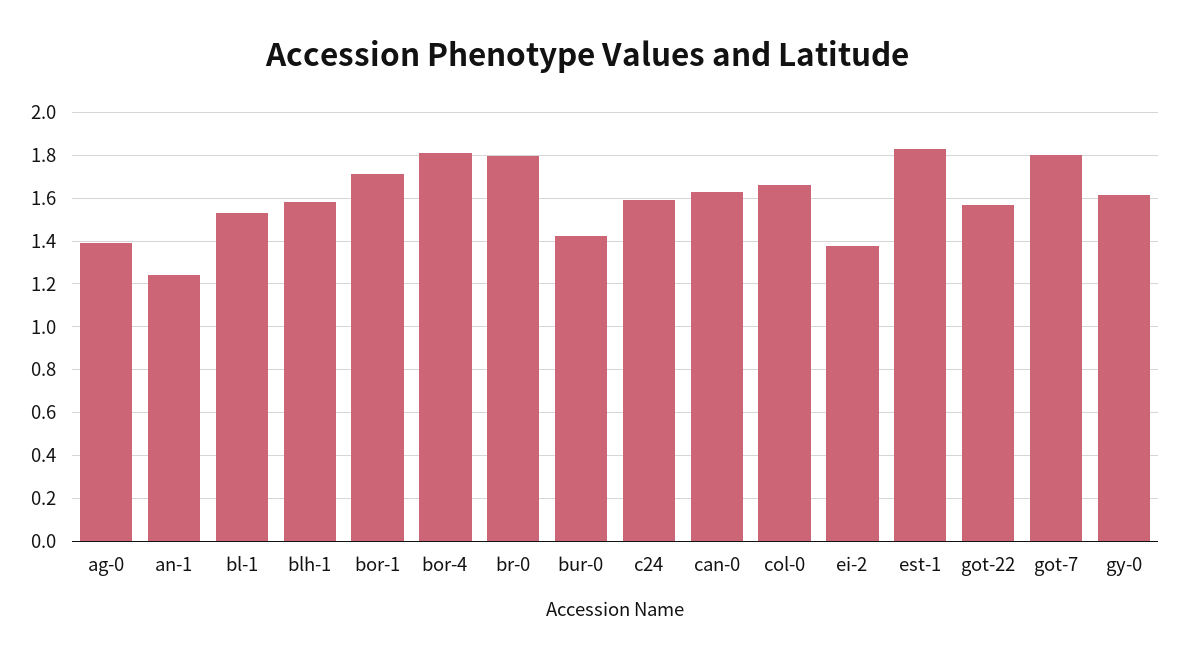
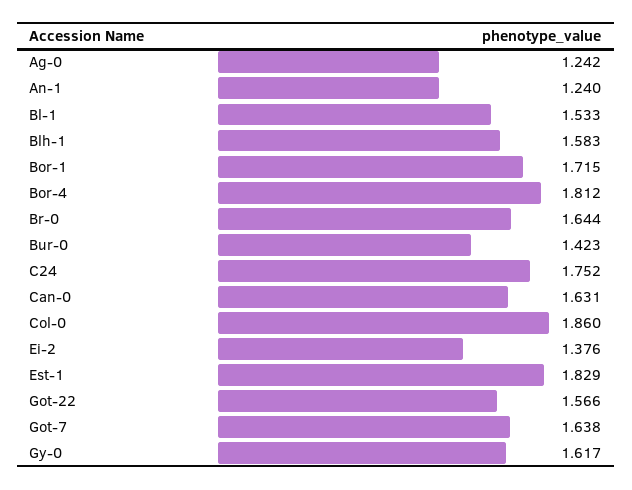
  {
-   "ag-0": 1.4,
+   "ag-0": 1.242,
    "an-1": 1.24,
    "bl-1": 1.533,
    "blh-1": 1.583,
    "bor-1": 1.715,
    "bor-4": 1.812,
-   "br-0": 1.8,
+   "br-0": 1.644,
    "bur-0": 1.423,
-   "c24": 1.6,
+   "c24": 1.752,
    "can-0": 1.631,
-   "col-0": 1.65,
+   "col-0": 1.86,
    "ei-2": 1.376,
    "est-1": 1.829,
    "got-22": 1.566,
-   "got-7": 1.8,
+   "got-7": 1.638,
    "gy-0": 1.617
  }

